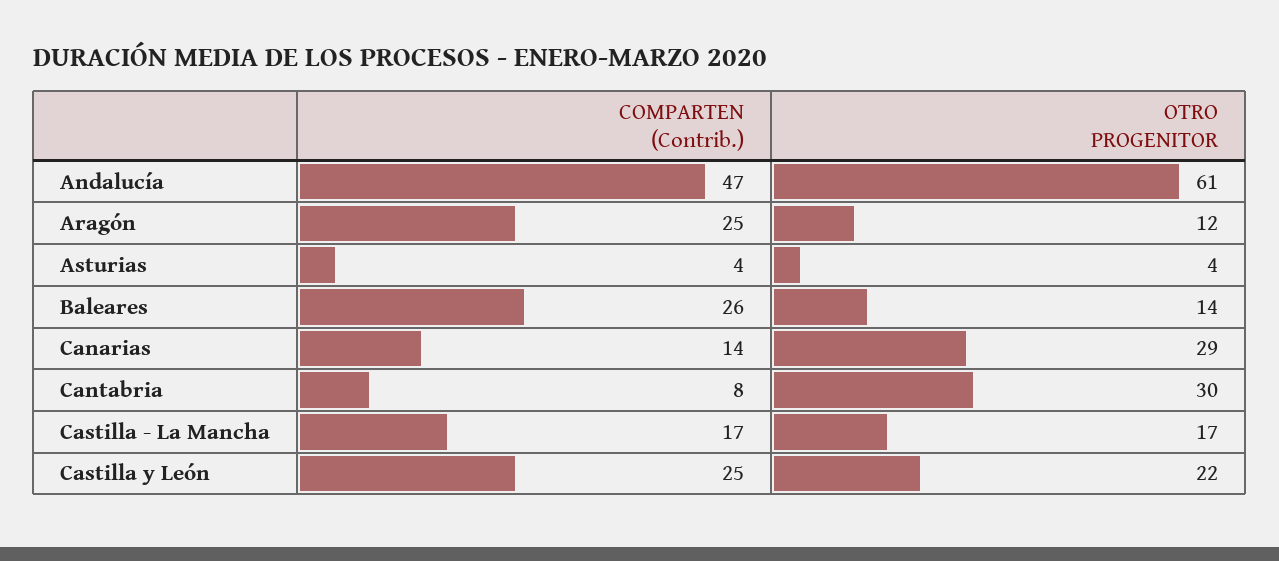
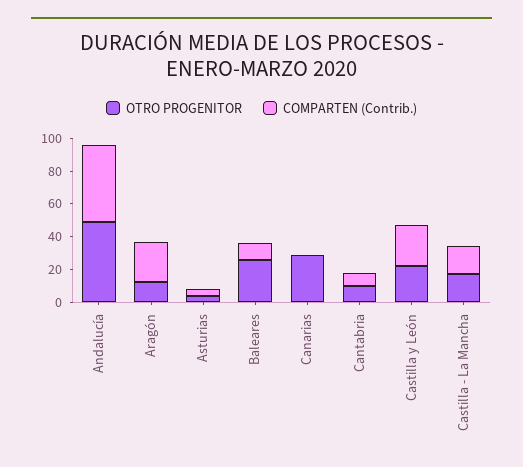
  {
    "COMPARTEN (Contrib.)": {
      "Andalucía": 47,
      "Aragón": 25,
      "Asturias": 4,
-     "Baleares": 26,
+     "Baleares": 10,
-     "Canarias": 14,
+     "Canarias": 0,
      "Cantabria": 8,
      "Castilla - La Mancha": 17,
      "Castilla y León": 25
    },
    "OTRO PROGENITOR": {
-     "Andalucía": 61,
+     "Andalucía": 50,
      "Aragón": 12,
      "Asturias": 4,
-     "Baleares": 14,
+     "Baleares": 25,
      "Canarias": 29,
-     "Cantabria": 30,
+     "Cantabria": 10,
      "Castilla - La Mancha": 17,
      "Castilla y León": 22
    }
  }

